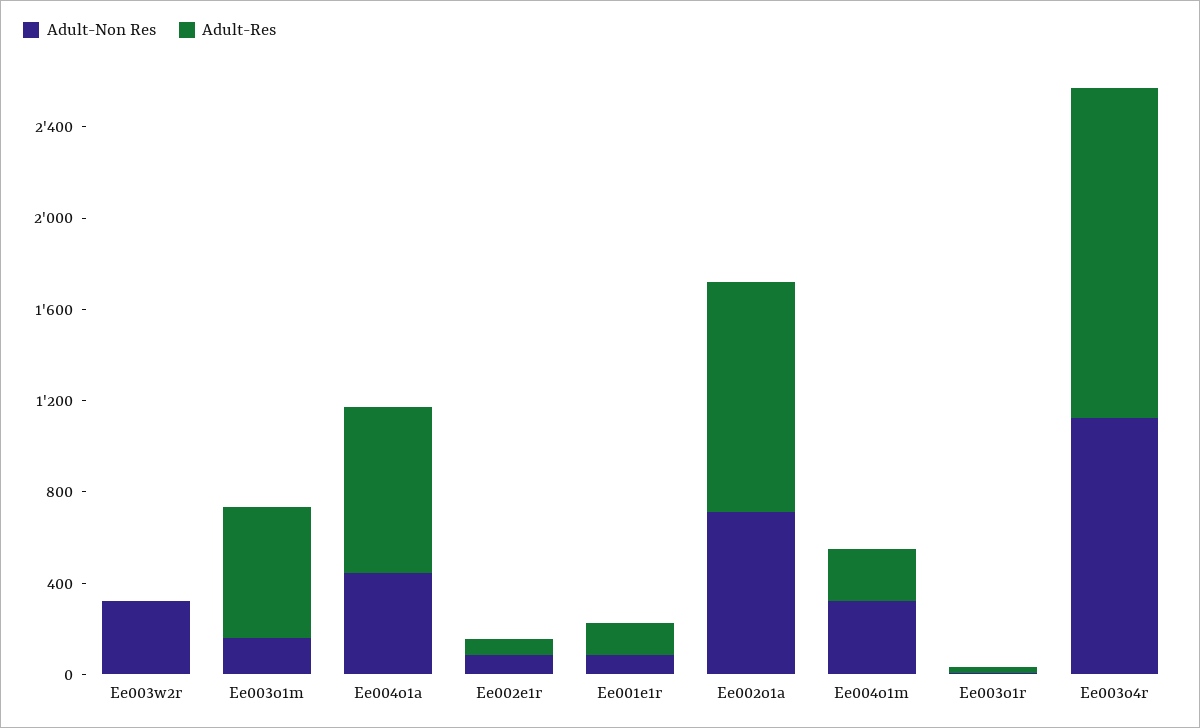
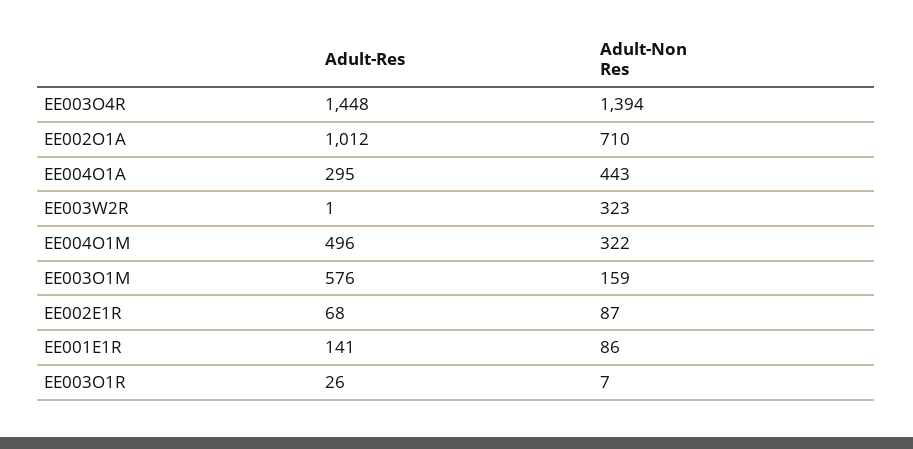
  {
    "Adult-Non Res": {
      "Ee003w2r": 323,
      "Ee003o1m": 159,
      "Ee004o1a": 443,
      "Ee002e1r": 87,
      "Ee001e1r": 86,
      "Ee002o1a": 710,
      "Ee004o1m": 322,
      "Ee003o1r": 7,
-     "Ee003o4r": 1100
+     "Ee003o4r": 1394
    },
    "Adult-Res": {
      "Ee003w2r": 1,
      "Ee003o1m": 576,
-     "Ee004o1a": 700,
+     "Ee004o1a": 295,
      "Ee002e1r": 68,
      "Ee001e1r": 141,
      "Ee002o1a": 1012,
-     "Ee004o1m": 200,
+     "Ee004o1m": 496,
      "Ee003o1r": 26,
      "Ee003o4r": 1448
    }
  }

